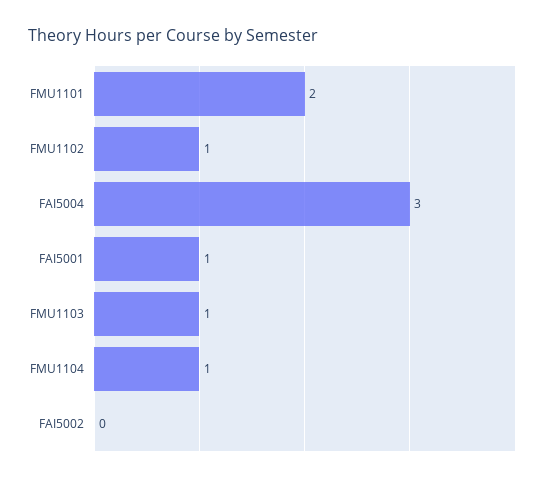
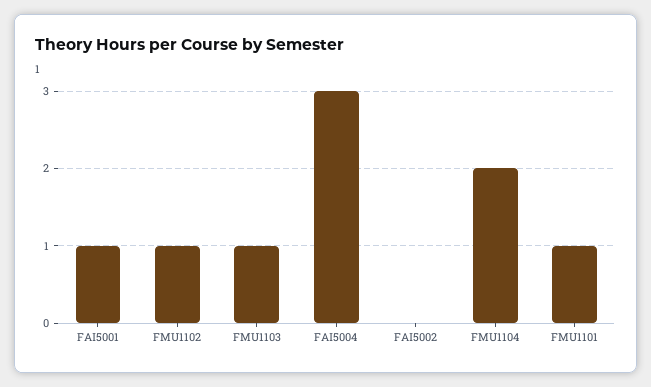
  {
-   "FMU1101": 2,
+   "FMU1101": 1,
    "FMU1102": 1,
    "FAI5004": 3,
    "FAI5001": 1,
    "FMU1103": 1,
-   "FMU1104": 1,
+   "FMU1104": 2,
    "FAI5002": 0
  }

